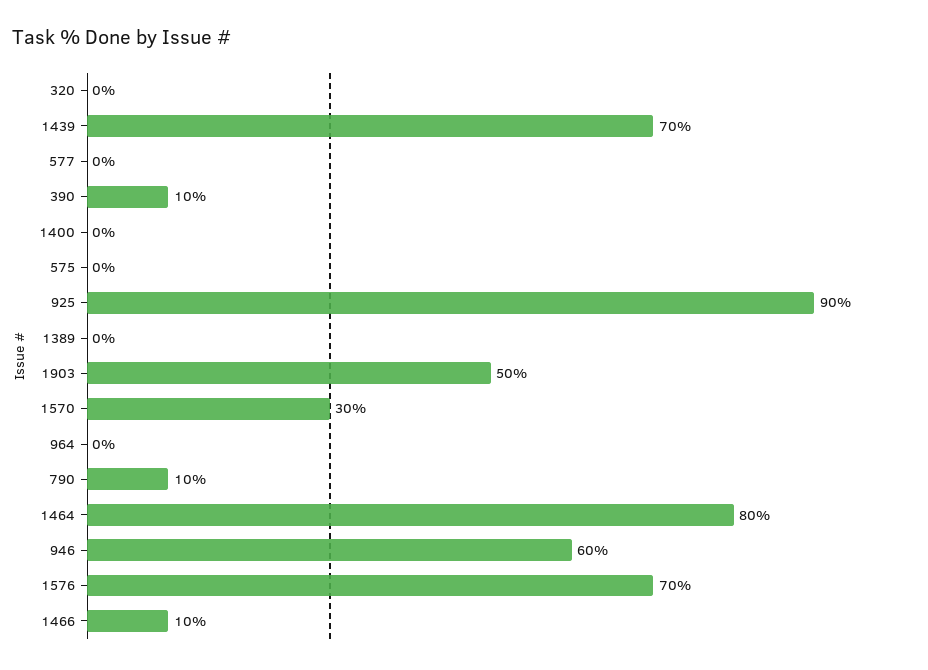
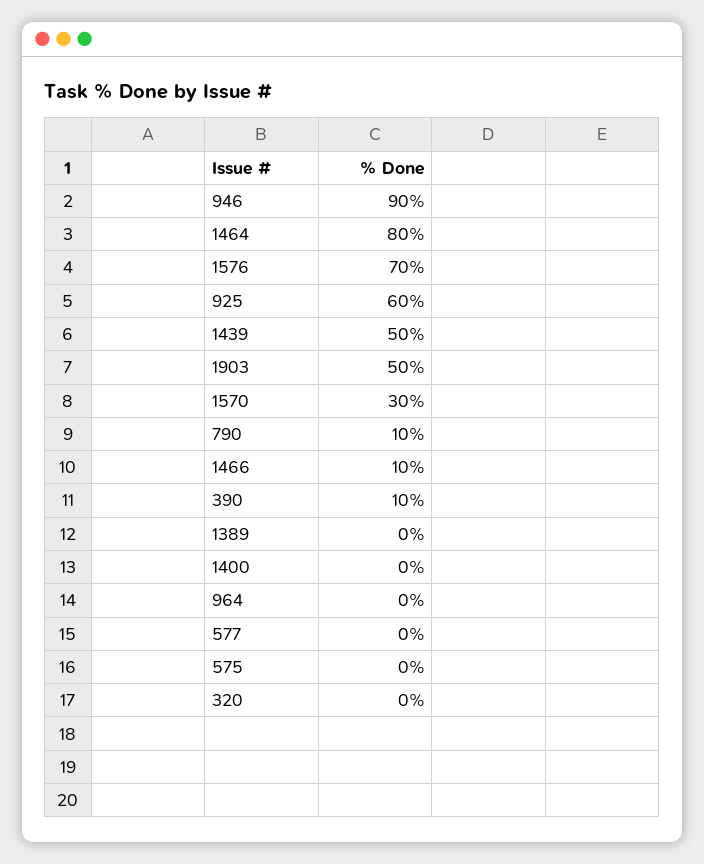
  {
    "320": 0,
-   "1439": 70,
+   "1439": 50,
    "577": 0,
    "390": 10,
    "1400": 0,
    "575": 0,
-   "925": 90,
+   "925": 60,
    "1389": 0,
    "1903": 50,
    "1570": 30,
    "964": 0,
    "790": 10,
    "1464": 80,
-   "946": 60,
+   "946": 90,
    "1576": 70,
    "1466": 10
  }

